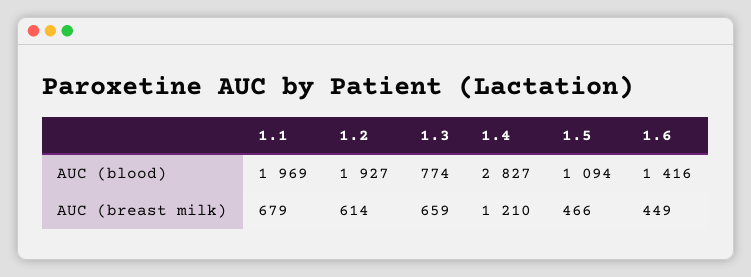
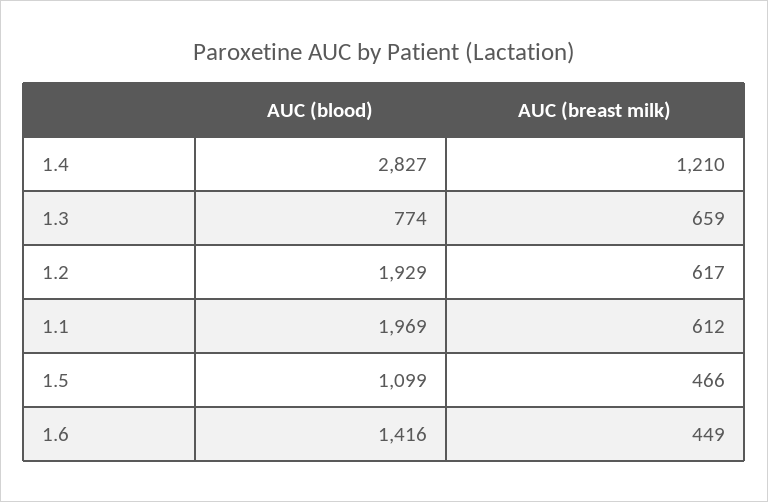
  {
    "1.1": {
      "AUC (blood)": 1969,
-     "AUC (breast milk)": 679
+     "AUC (breast milk)": 612
    },
    "1.2": {
-     "AUC (blood)": 1927,
+     "AUC (blood)": 1929,
-     "AUC (breast milk)": 614
+     "AUC (breast milk)": 617
    },
    "1.3": {
      "AUC (blood)": 774,
      "AUC (breast milk)": 659
    },
    "1.4": {
      "AUC (blood)": 2827,
      "AUC (breast milk)": 1210
    },
    "1.5": {
-     "AUC (blood)": 1094,
+     "AUC (blood)": 1099,
      "AUC (breast milk)": 466
    },
    "1.6": {
      "AUC (blood)": 1416,
      "AUC (breast milk)": 449
    }
  }

